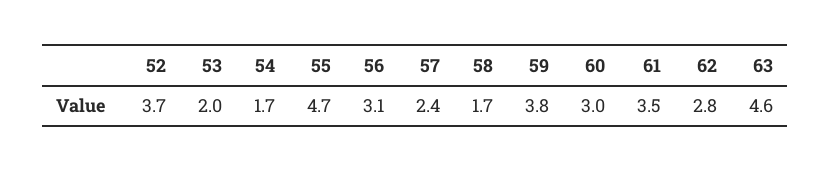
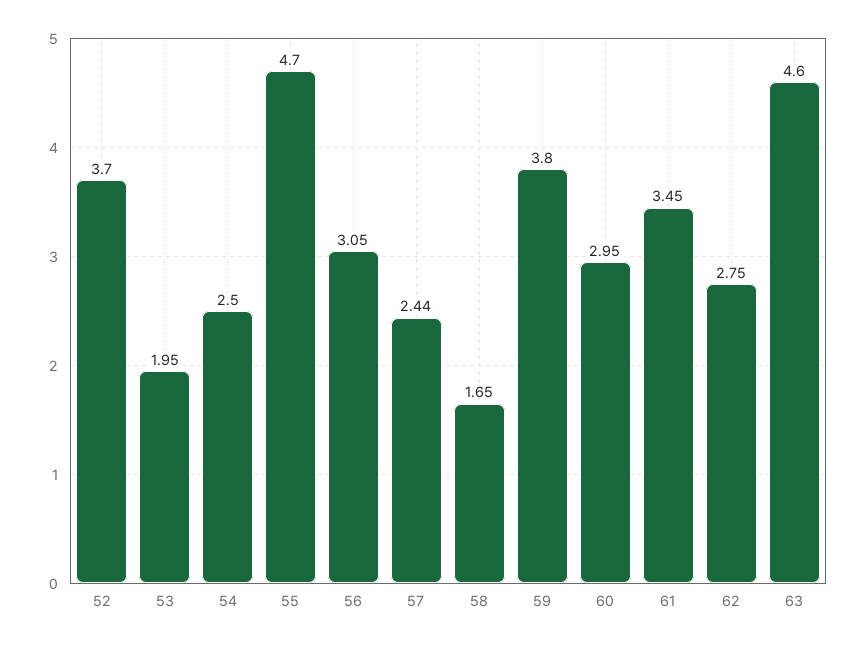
  {
    "52": 3.7,
    "53": 1.95,
-   "54": 1.7,
+   "54": 2.5,
    "55": 4.7,
    "56": 3.05,
    "57": 2.44,
    "58": 1.65,
    "59": 3.8,
    "60": 2.95,
    "61": 3.45,
    "62": 2.75,
    "63": 4.6
  }

